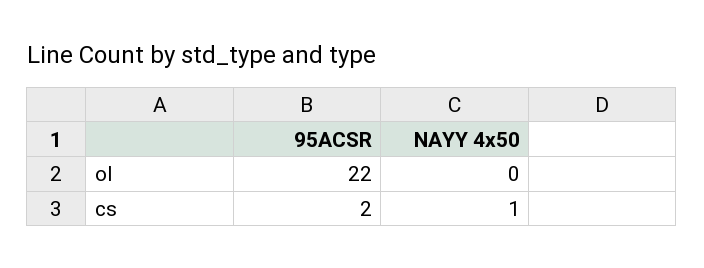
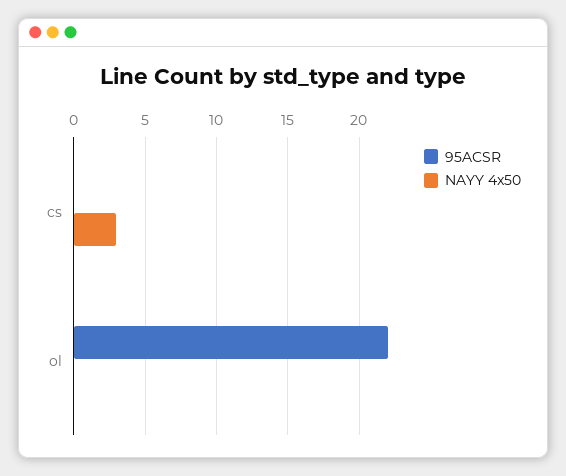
  {
    "95ACSR": {
      "ol": 22,
-     "cs": 2
+     "cs": 0
    },
    "NAYY 4x50": {
      "ol": 0,
-     "cs": 1
+     "cs": 3
    }
  }

